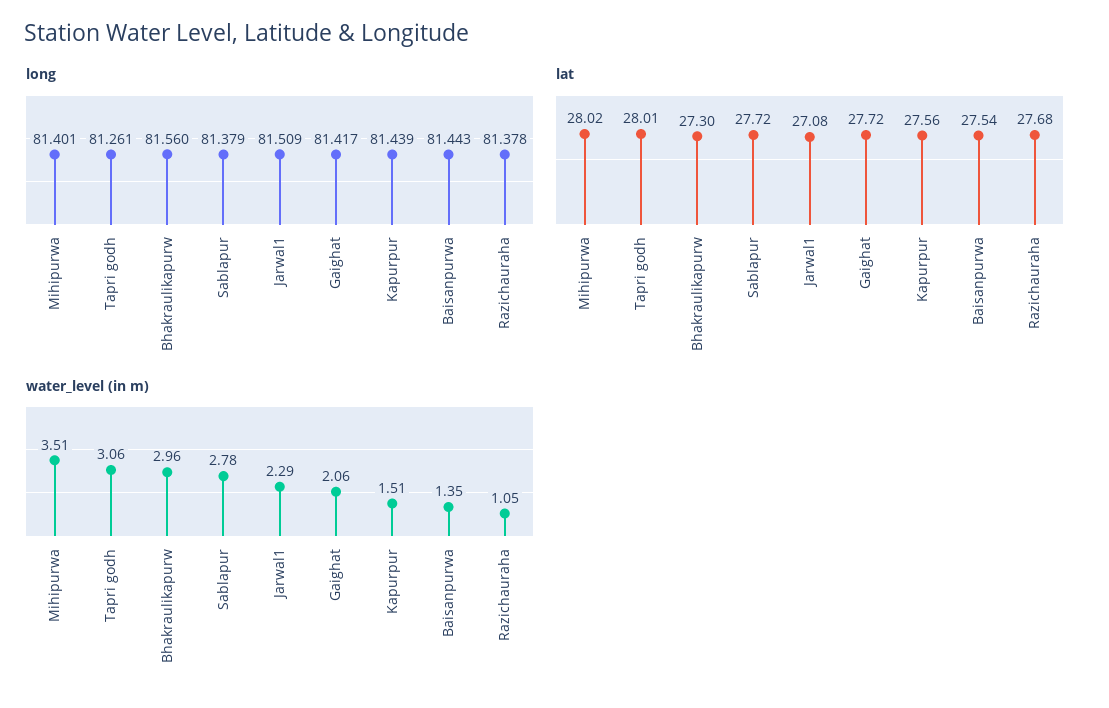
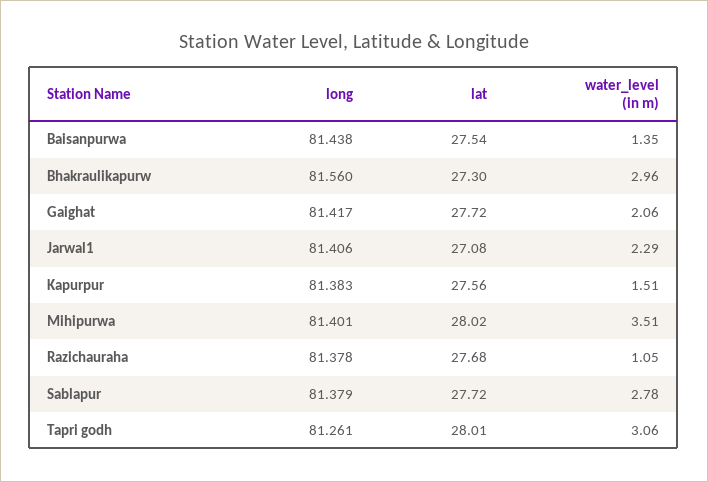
  {
    "long": {
      "Mihipurwa": 81.401,
      "Tapri godh": 81.261,
      "Bhakraulikapurw": 81.56,
      "Sablapur": 81.379,
-     "Jarwal1": 81.509,
+     "Jarwal1": 81.406,
      "Gaighat": 81.417,
-     "Kapurpur": 81.439,
+     "Kapurpur": 81.383,
-     "Baisanpurwa": 81.443,
+     "Baisanpurwa": 81.438,
      "Razichauraha": 81.378
    },
    "lat": {
      "Mihipurwa": 28.02,
      "Tapri godh": 28.01,
      "Bhakraulikapurw": 27.3,
      "Sablapur": 27.72,
      "Jarwal1": 27.08,
      "Gaighat": 27.72,
      "Kapurpur": 27.56,
      "Baisanpurwa": 27.54,
      "Razichauraha": 27.68
    },
    "water_level (in m)": {
      "Mihipurwa": 3.51,
      "Tapri godh": 3.06,
      "Bhakraulikapurw": 2.96,
      "Sablapur": 2.78,
      "Jarwal1": 2.29,
      "Gaighat": 2.06,
      "Kapurpur": 1.51,
      "Baisanpurwa": 1.35,
      "Razichauraha": 1.05
    }
  }

